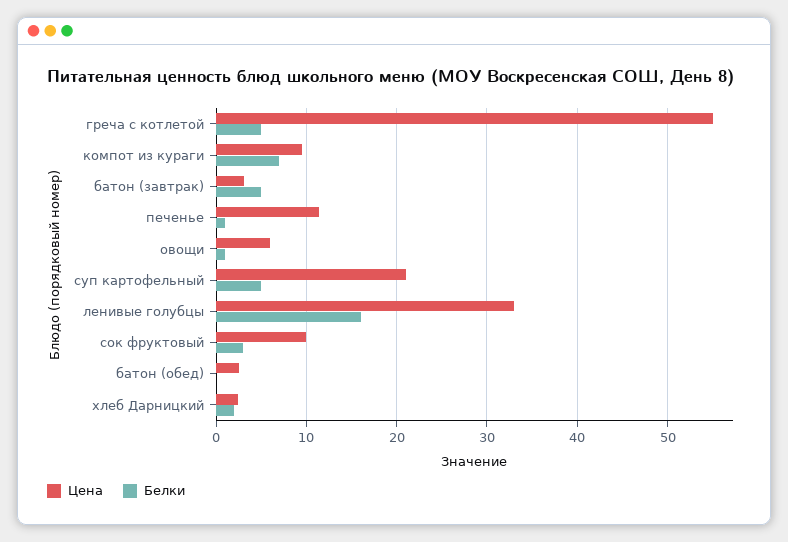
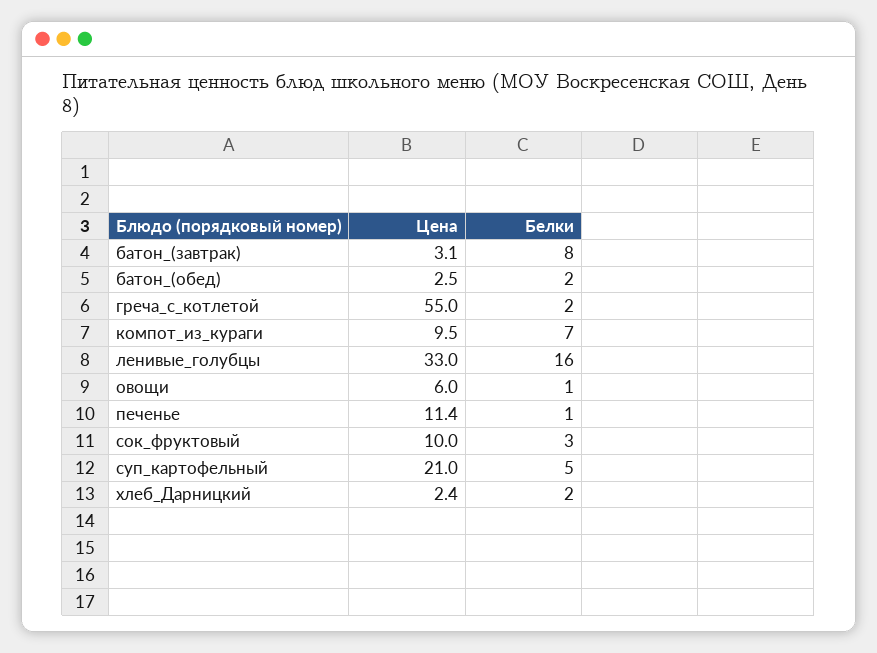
  {
    "Цена": {
      "греча с котлетой": 55,
      "компот из кураги": 9.5,
      "батон (завтрак)": 3.1,
      "печенье": 11.4,
      "овощи": 6,
      "суп картофельный": 21,
      "ленивые голубцы": 33,
      "сок фруктовый": 10,
      "батон (обед)": 2.5,
      "хлеб Дарницкий": 2.4
    },
    "Белки": {
-     "греча с котлетой": 5,
+     "греча с котлетой": 2,
      "компот из кураги": 7,
-     "батон (завтрак)": 5,
+     "батон (завтрак)": 8,
      "печенье": 1,
      "овощи": 1,
      "суп картофельный": 5,
      "ленивые голубцы": 16,
      "сок фруктовый": 3,
-     "батон (обед)": 0,
+     "батон (обед)": 2,
      "хлеб Дарницкий": 2
    }
  }

